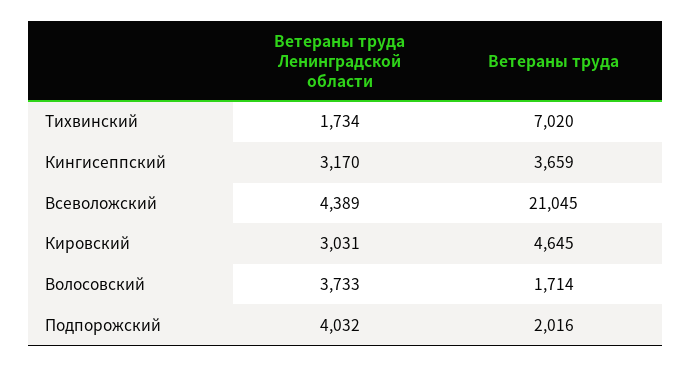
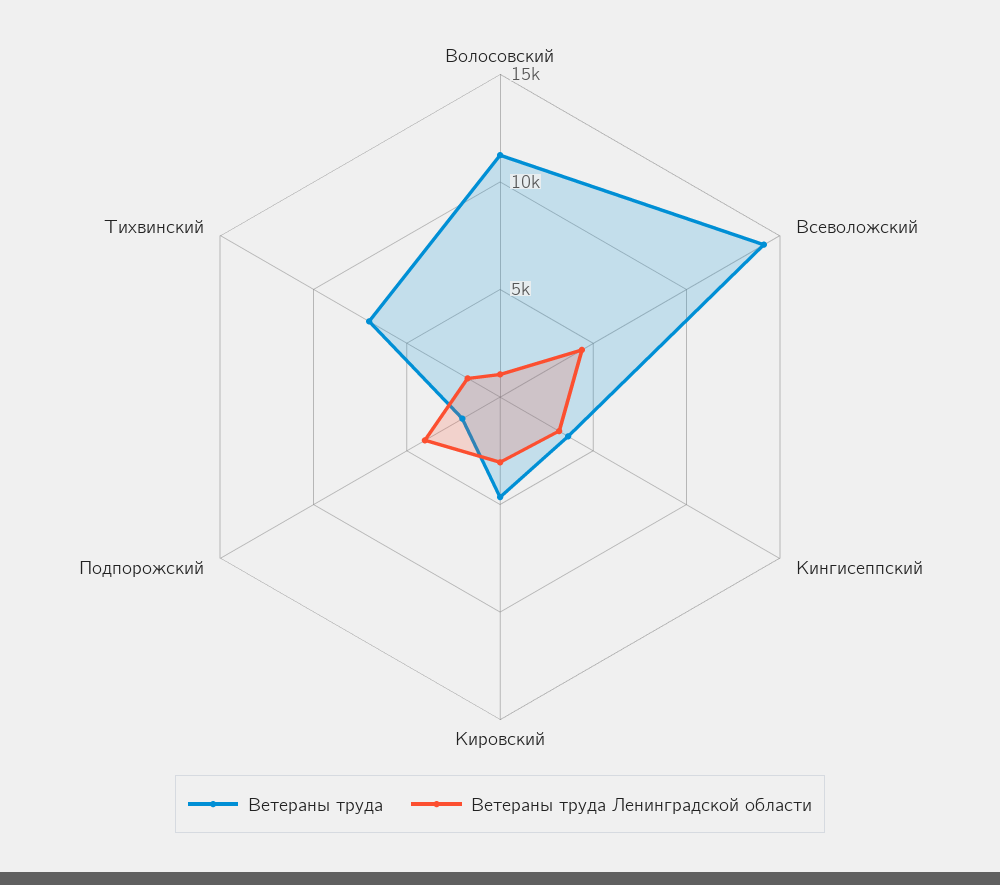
  {
    "Ветераны труда Ленинградской области": {
      "Тихвинский": 1734,
      "Кингисеппский": 3170,
      "Всеволожский": 4389,
      "Кировский": 3031,
-     "Волосовский": 3733,
+     "Волосовский": 1000,
      "Подпорожский": 4032
    },
    "Ветераны труда": {
      "Тихвинский": 7020,
      "Кингисеппский": 3659,
-     "Всеволожский": 21045,
+     "Всеволожский": 14000,
      "Кировский": 4645,
-     "Волосовский": 1714,
+     "Волосовский": 11000,
      "Подпорожский": 2016
    }
  }

